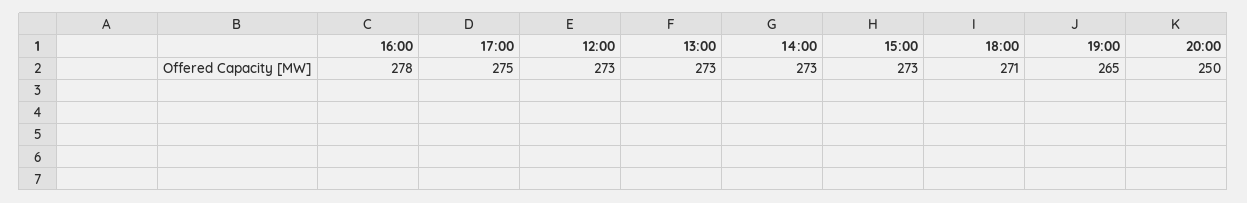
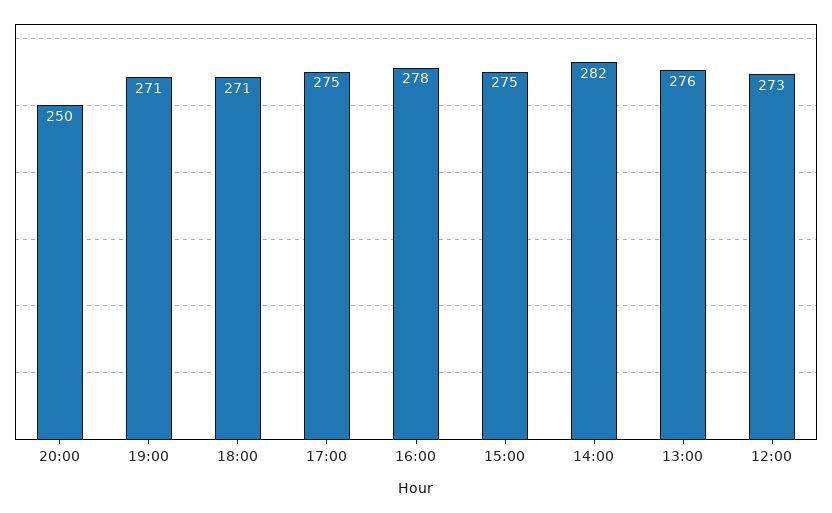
  {
    "16:00": 278,
    "17:00": 275,
    "12:00": 273,
-   "13:00": 273,
+   "13:00": 276,
-   "14:00": 273,
+   "14:00": 282,
-   "15:00": 273,
+   "15:00": 275,
    "18:00": 271,
-   "19:00": 265,
+   "19:00": 271,
    "20:00": 250
  }

